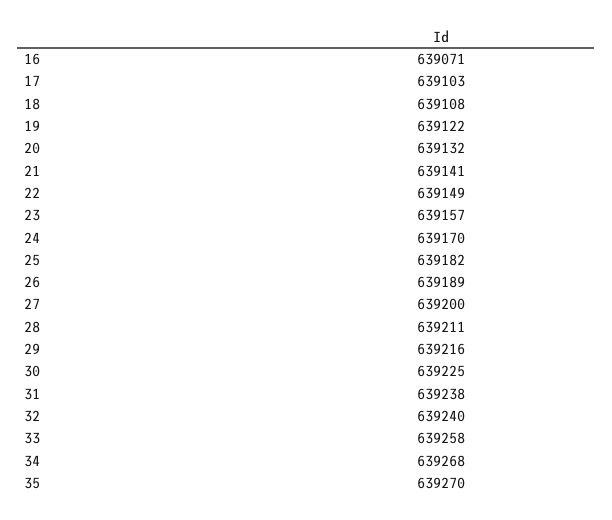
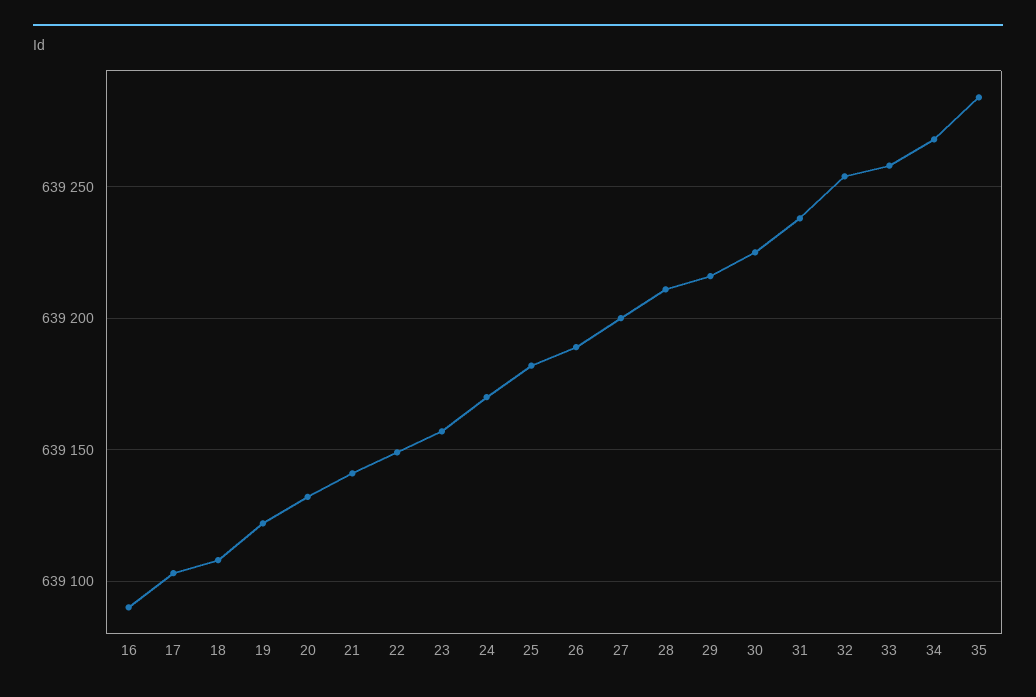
  {
-   "16": 639071,
+   "16": 639090,
    "17": 639103,
    "18": 639108,
    "19": 639122,
    "20": 639132,
    "21": 639141,
    "22": 639149,
    "23": 639157,
    "24": 639170,
    "25": 639182,
    "26": 639189,
    "27": 639200,
    "28": 639211,
    "29": 639216,
    "30": 639225,
    "31": 639238,
-   "32": 639240,
+   "32": 639255,
    "33": 639258,
    "34": 639268,
-   "35": 639270
+   "35": 639285
  }

